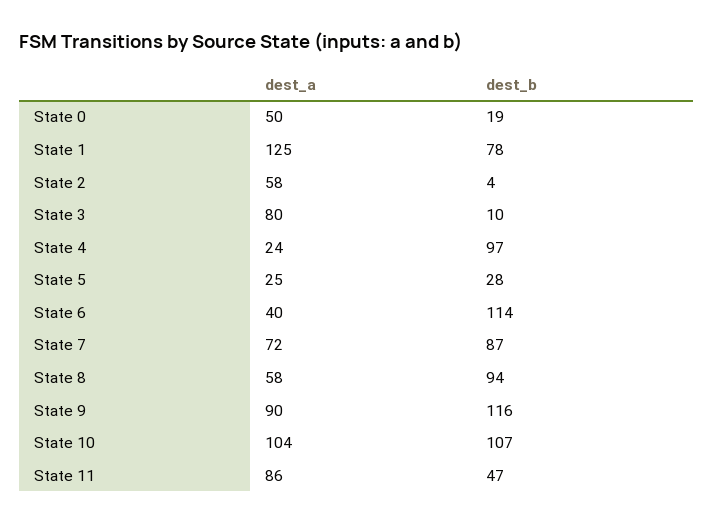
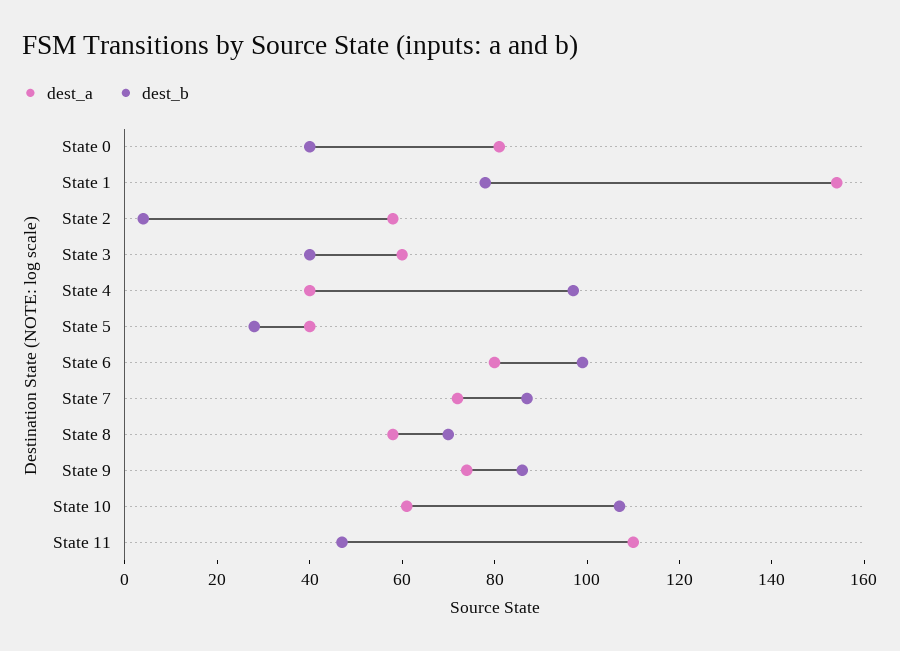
  {
    "dest_a": {
-     "State 0": 50,
+     "State 0": 80,
-     "State 1": 125,
+     "State 1": 155,
      "State 2": 58,
-     "State 3": 80,
+     "State 3": 60,
-     "State 4": 24,
+     "State 4": 40,
-     "State 5": 25,
+     "State 5": 40,
-     "State 6": 40,
+     "State 6": 80,
      "State 7": 72,
      "State 8": 58,
-     "State 9": 90,
+     "State 9": 75,
-     "State 10": 104,
+     "State 10": 60,
-     "State 11": 86
+     "State 11": 110
    },
    "dest_b": {
-     "State 0": 19,
+     "State 0": 40,
      "State 1": 78,
      "State 2": 4,
-     "State 3": 10,
+     "State 3": 40,
      "State 4": 97,
      "State 5": 28,
-     "State 6": 114,
+     "State 6": 100,
      "State 7": 87,
-     "State 8": 94,
+     "State 8": 70,
-     "State 9": 116,
+     "State 9": 85,
      "State 10": 107,
      "State 11": 47
    }
  }

